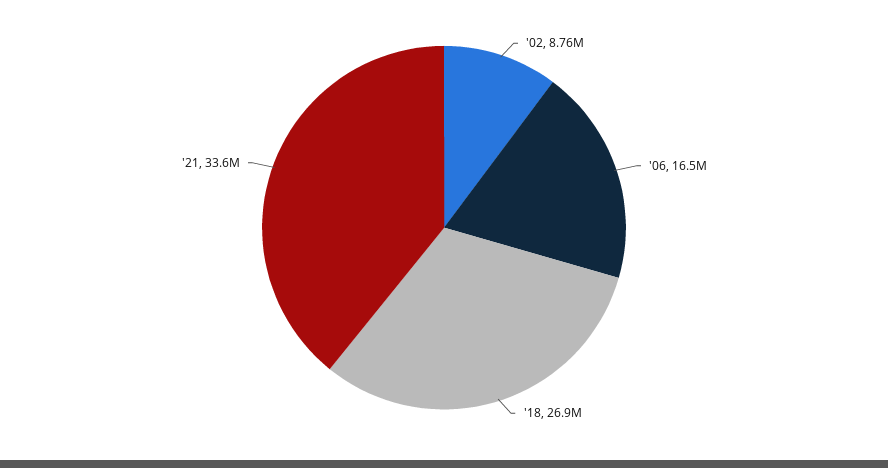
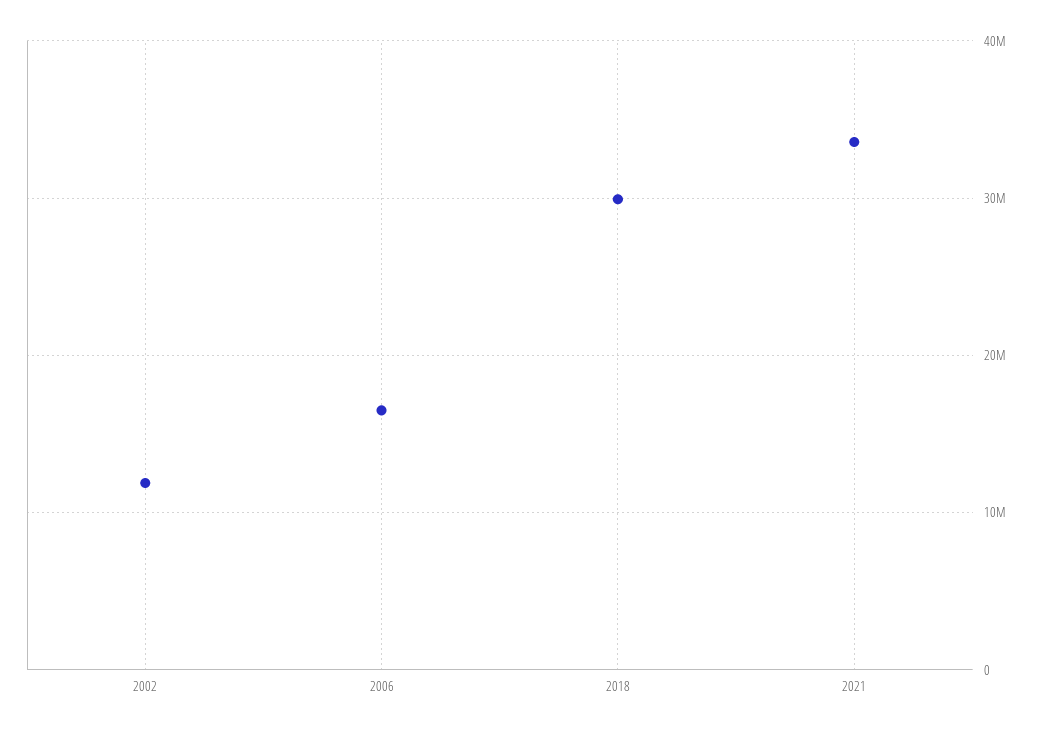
  {
-   "'02": 8760000,
+   "'02": 12000000,
    "'06": 16500000,
-   "'18": 26900000,
+   "'18": 30000000,
    "'21": 33600000
  }

